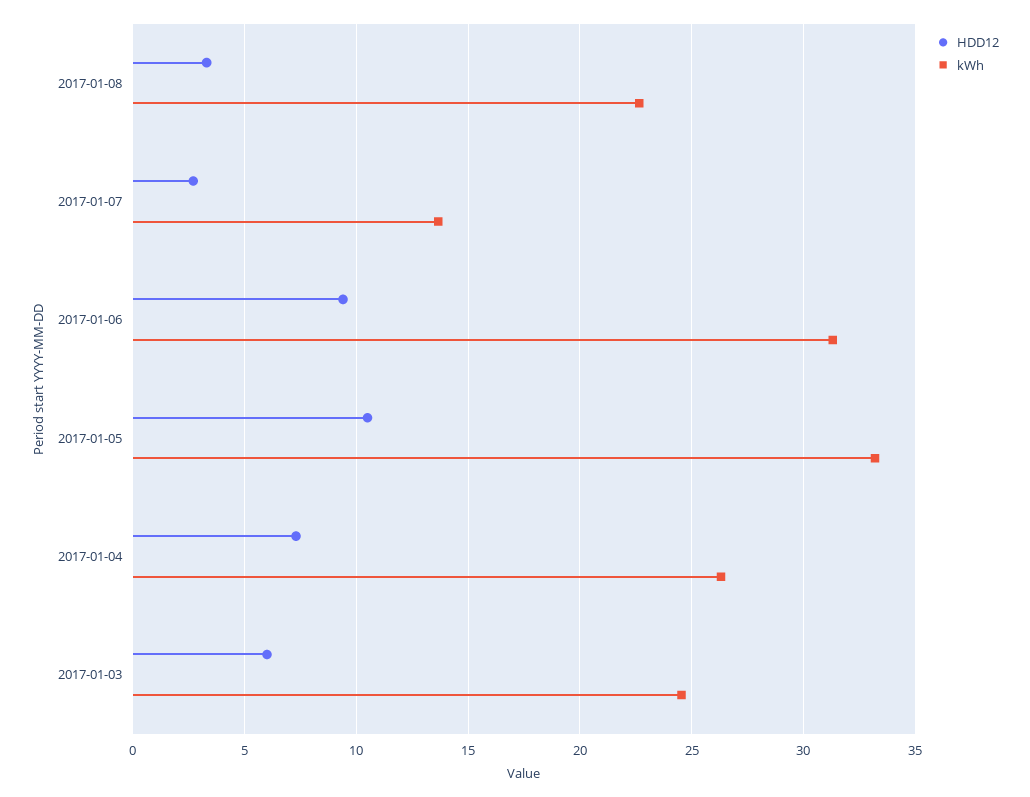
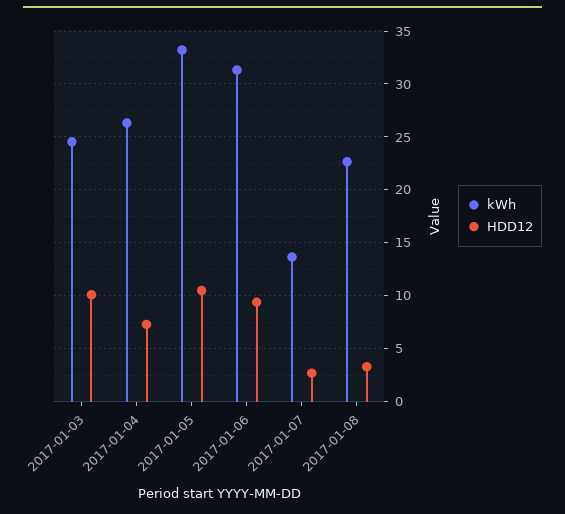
  {
    "HDD12": {
      "2017-01-08": 3.5,
      "2017-01-07": 2.5,
      "2017-01-06": 9.5,
      "2017-01-05": 10.5,
      "2017-01-04": 7.5,
-     "2017-01-03": 6
+     "2017-01-03": 10
    },
    "kWh": {
      "2017-01-08": 22.5,
      "2017-01-07": 13.5,
      "2017-01-06": 31.5,
      "2017-01-05": 33,
      "2017-01-04": 26.5,
      "2017-01-03": 24.5
    }
  }

